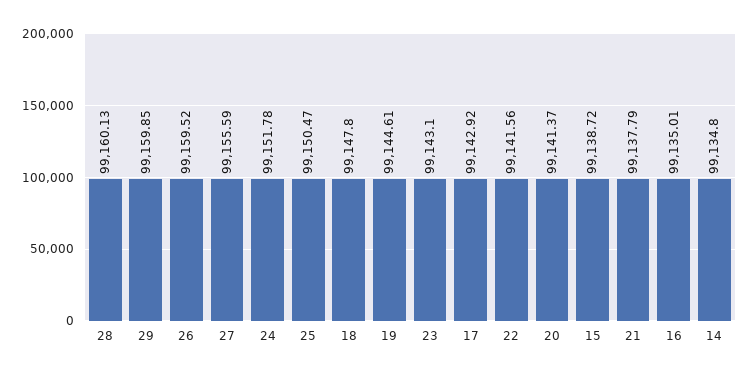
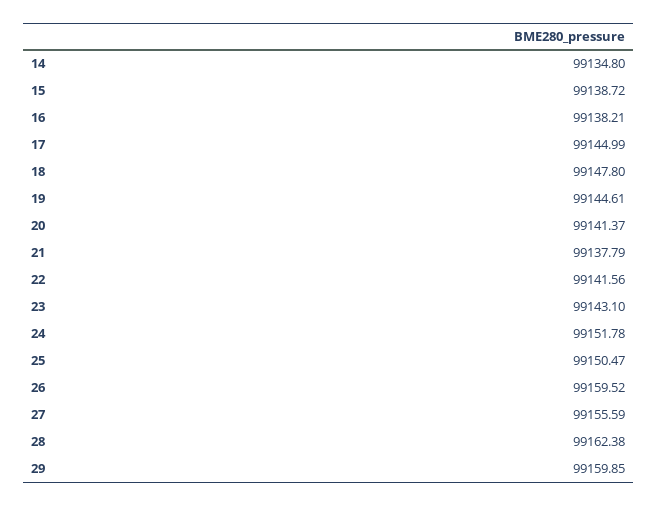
  {
-   "28": 99160.13,
+   "28": 99162.38,
    "29": 99159.85,
    "26": 99159.52,
    "27": 99155.59,
    "24": 99151.78,
    "25": 99150.47,
    "18": 99147.8,
    "19": 99144.61,
    "23": 99143.1,
-   "17": 99142.92,
+   "17": 99144.99,
    "22": 99141.56,
    "20": 99141.37,
    "15": 99138.72,
    "21": 99137.79,
-   "16": 99135.01,
+   "16": 99138.21,
    "14": 99134.8
  }

